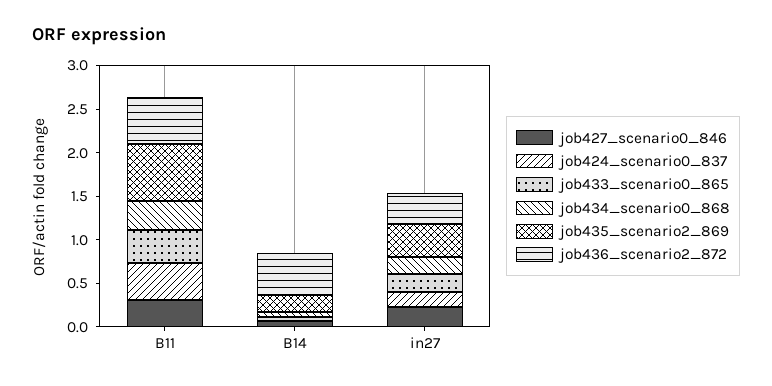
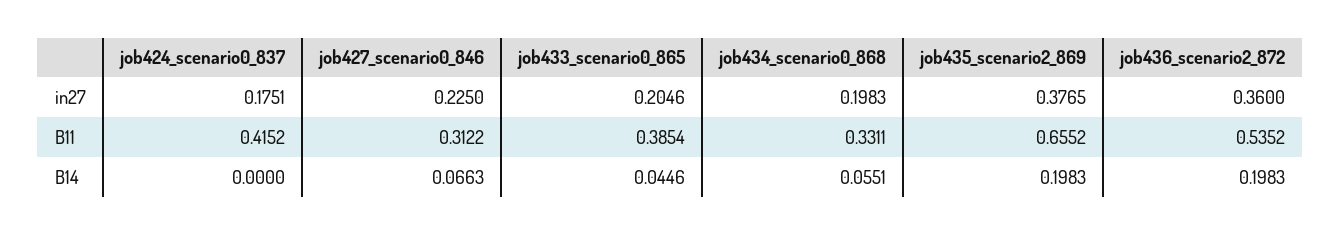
  {
    "job427_scenario0_846": {
      "B11": 0.3122,
      "B14": 0.0663,
      "in27": 0.225
    },
    "job424_scenario0_837": {
      "B11": 0.4152,
      "B14": 0,
      "in27": 0.1751
    },
    "job433_scenario0_865": {
      "B11": 0.3854,
      "B14": 0.0446,
      "in27": 0.2046
    },
    "job434_scenario0_868": {
      "B11": 0.3311,
      "B14": 0.0551,
      "in27": 0.1983
    },
    "job435_scenario2_869": {
      "B11": 0.6552,
      "B14": 0.1983,
      "in27": 0.3765
    },
    "job436_scenario2_872": {
      "B11": 0.5352,
-     "B14": 0.5,
+     "B14": 0.1983,
      "in27": 0.36
    }
  }

